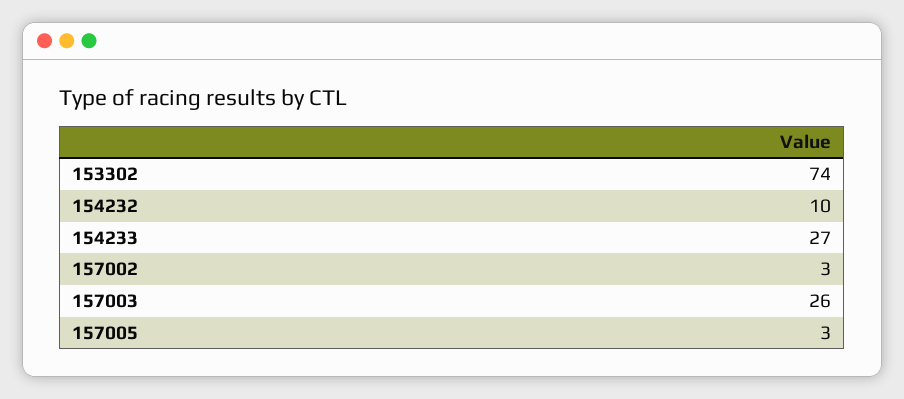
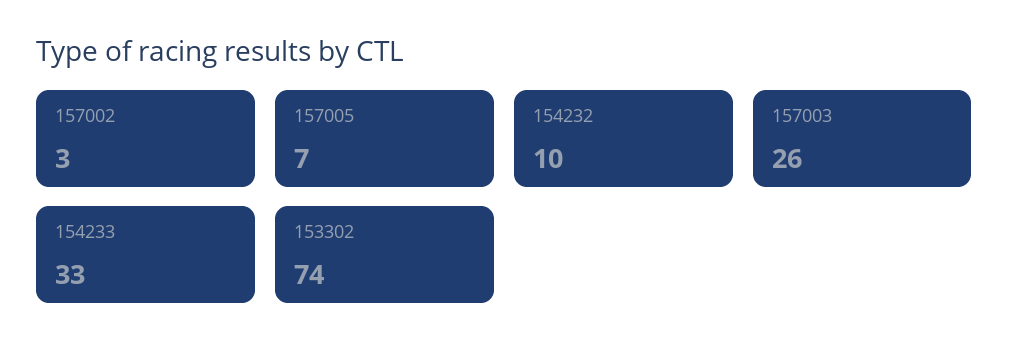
  {
    "153302": 74,
    "154232": 10,
-   "154233": 27,
+   "154233": 33,
    "157002": 3,
    "157003": 26,
-   "157005": 3
+   "157005": 7
  }

